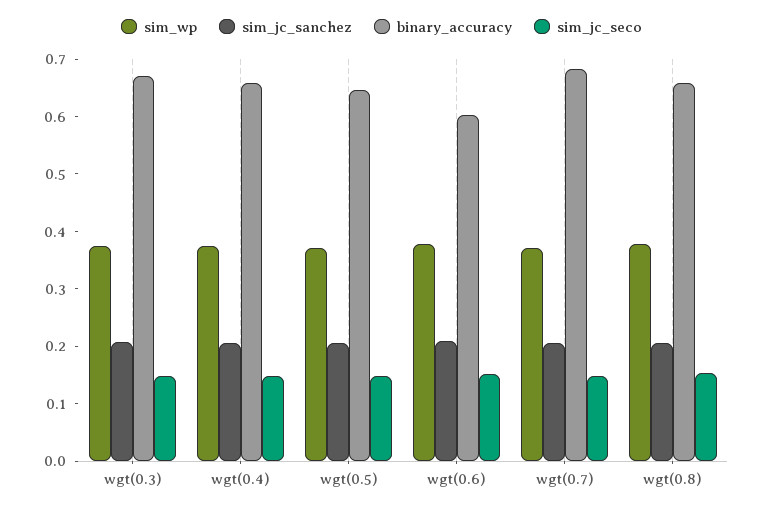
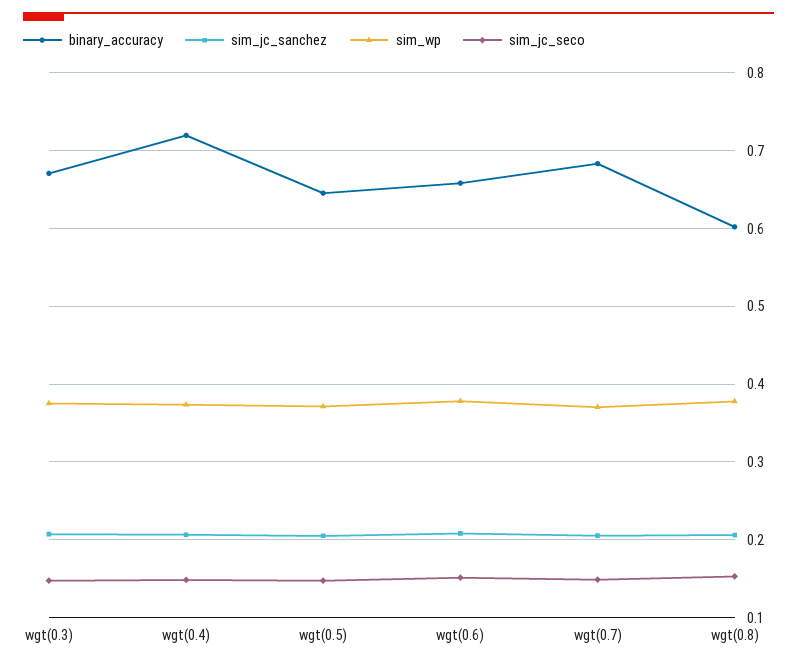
  {
    "sim_wp": {
      "wgt(0.3)": 0.38,
      "wgt(0.4)": 0.37,
      "wgt(0.5)": 0.37,
      "wgt(0.6)": 0.38,
      "wgt(0.7)": 0.37,
      "wgt(0.8)": 0.38
    },
    "sim_jc_sanchez": {
      "wgt(0.3)": 0.21,
      "wgt(0.4)": 0.21,
      "wgt(0.5)": 0.21,
      "wgt(0.6)": 0.21,
      "wgt(0.7)": 0.21,
      "wgt(0.8)": 0.21
    },
    "binary_accuracy": {
      "wgt(0.3)": 0.67,
-     "wgt(0.4)": 0.66,
+     "wgt(0.4)": 0.72,
      "wgt(0.5)": 0.65,
-     "wgt(0.6)": 0.6,
+     "wgt(0.6)": 0.66,
      "wgt(0.7)": 0.68,
-     "wgt(0.8)": 0.66
+     "wgt(0.8)": 0.6
    },
    "sim_jc_seco": {
      "wgt(0.3)": 0.15,
      "wgt(0.4)": 0.15,
      "wgt(0.5)": 0.15,
      "wgt(0.6)": 0.15,
      "wgt(0.7)": 0.15,
      "wgt(0.8)": 0.15
    }
  }

